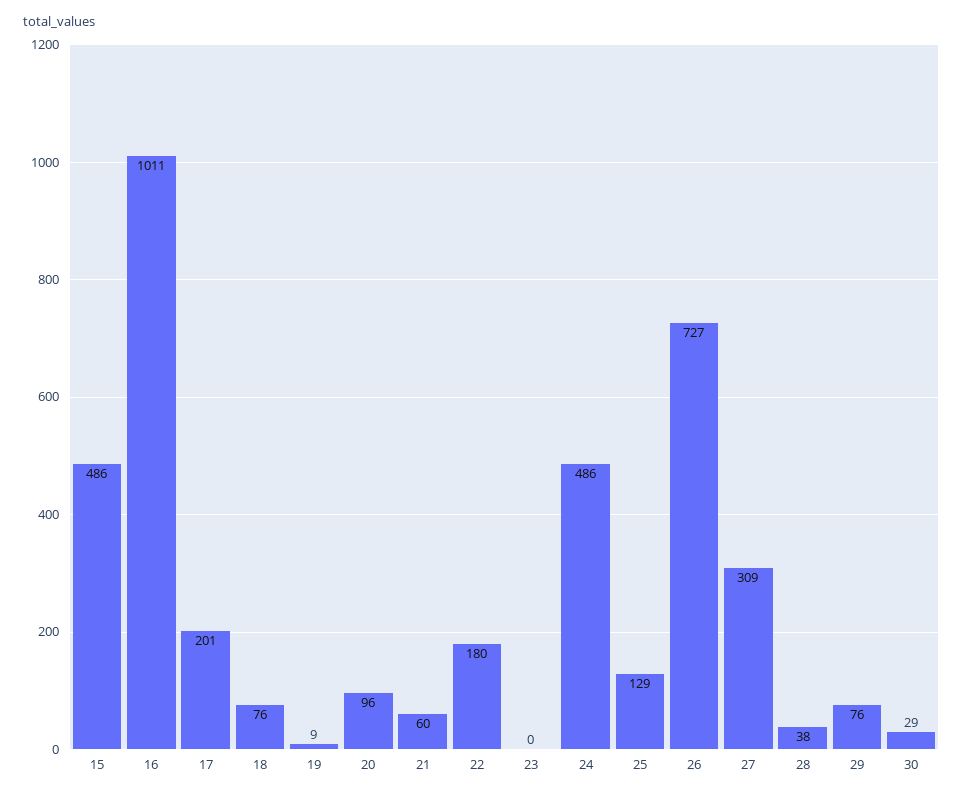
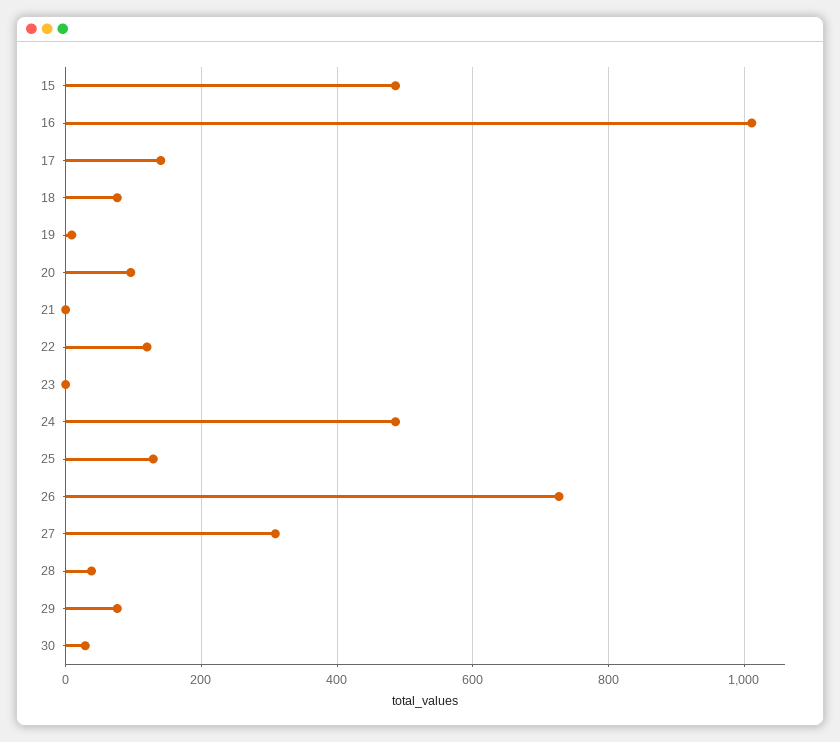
  {
    "15": 486,
    "16": 1011,
-   "17": 201,
+   "17": 140,
    "18": 76,
    "19": 9,
    "20": 96,
-   "21": 60,
+   "21": 0,
-   "22": 180,
+   "22": 120,
    "23": 0,
    "24": 486,
    "25": 129,
    "26": 727,
    "27": 309,
    "28": 38,
    "29": 76,
    "30": 29
  }

